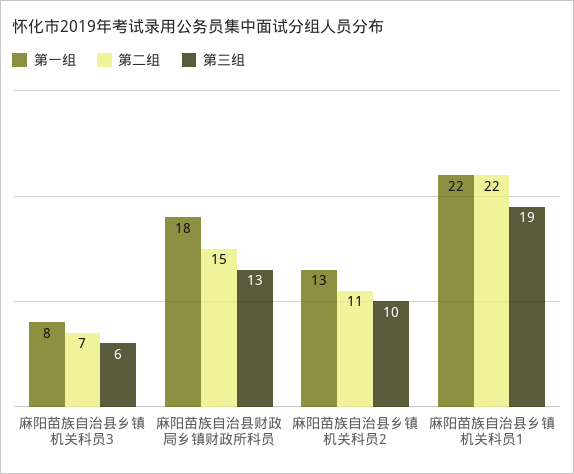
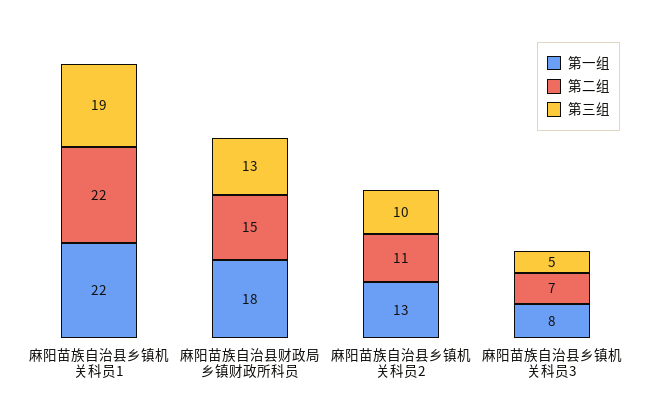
  {
    "第一组": {
      "麻阳苗族自治县乡镇机关科员3": 8,
      "麻阳苗族自治县财政局乡镇财政所科员": 18,
      "麻阳苗族自治县乡镇机关科员2": 13,
      "麻阳苗族自治县乡镇机关科员1": 22
    },
    "第二组": {
      "麻阳苗族自治县乡镇机关科员3": 7,
      "麻阳苗族自治县财政局乡镇财政所科员": 15,
      "麻阳苗族自治县乡镇机关科员2": 11,
      "麻阳苗族自治县乡镇机关科员1": 22
    },
    "第三组": {
-     "麻阳苗族自治县乡镇机关科员3": 6,
+     "麻阳苗族自治县乡镇机关科员3": 5,
      "麻阳苗族自治县财政局乡镇财政所科员": 13,
      "麻阳苗族自治县乡镇机关科员2": 10,
      "麻阳苗族自治县乡镇机关科员1": 19
    }
  }

